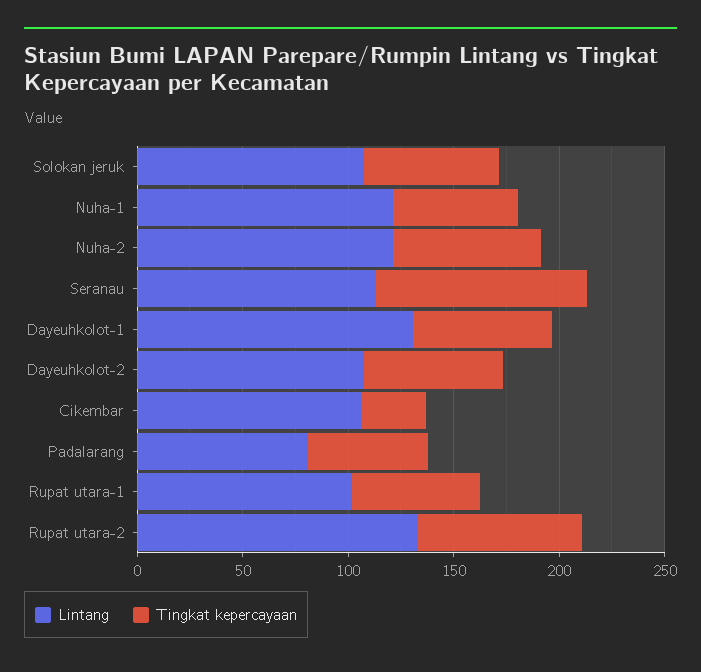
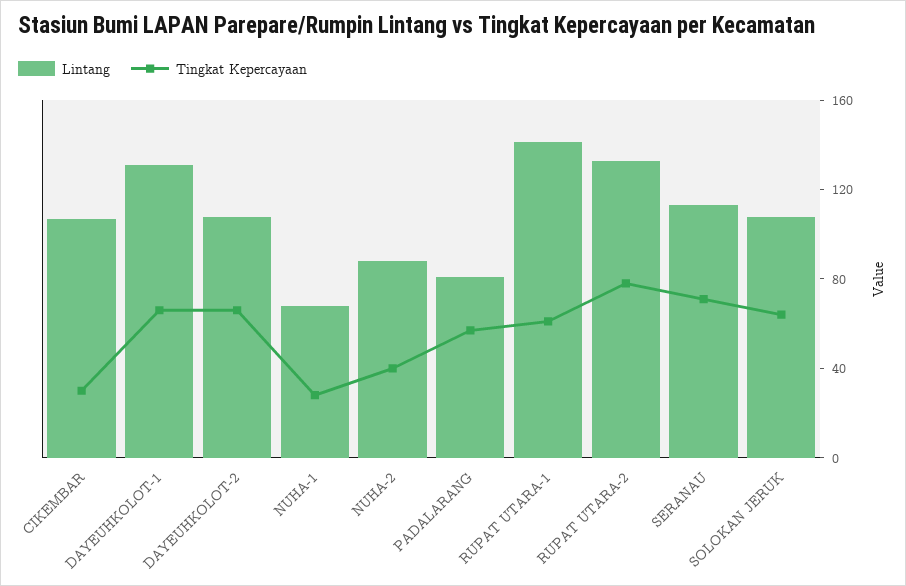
  {
    "Lintang": {
      "Solokan jeruk": 110,
-     "Nuha-1": 120,
+     "Nuha-1": 70,
-     "Nuha-2": 120,
+     "Nuha-2": 90,
      "Seranau": 110,
      "Dayeuhkolot-1": 130,
      "Dayeuhkolot-2": 110,
      "Cikembar": 110,
      "Padalarang": 80,
-     "Rupat utara-1": 100,
+     "Rupat utara-1": 140,
      "Rupat utara-2": 130
    },
    "Tingkat kepercayaan": {
      "Solokan jeruk": 60,
-     "Nuha-1": 60,
+     "Nuha-1": 30,
-     "Nuha-2": 70,
+     "Nuha-2": 40,
-     "Seranau": 100,
+     "Seranau": 70,
      "Dayeuhkolot-1": 70,
      "Dayeuhkolot-2": 70,
      "Cikembar": 30,
      "Padalarang": 60,
      "Rupat utara-1": 60,
      "Rupat utara-2": 80
    }
  }

